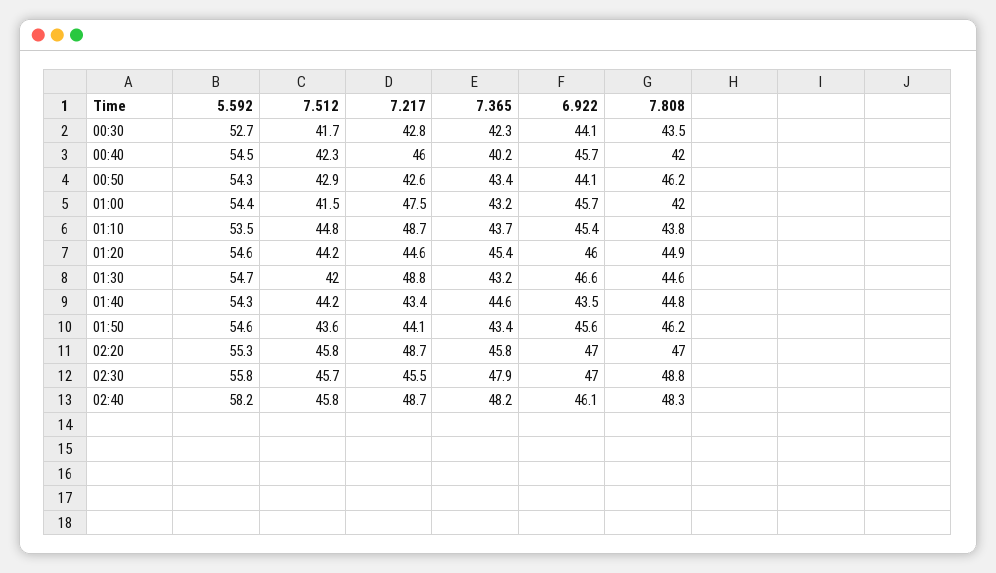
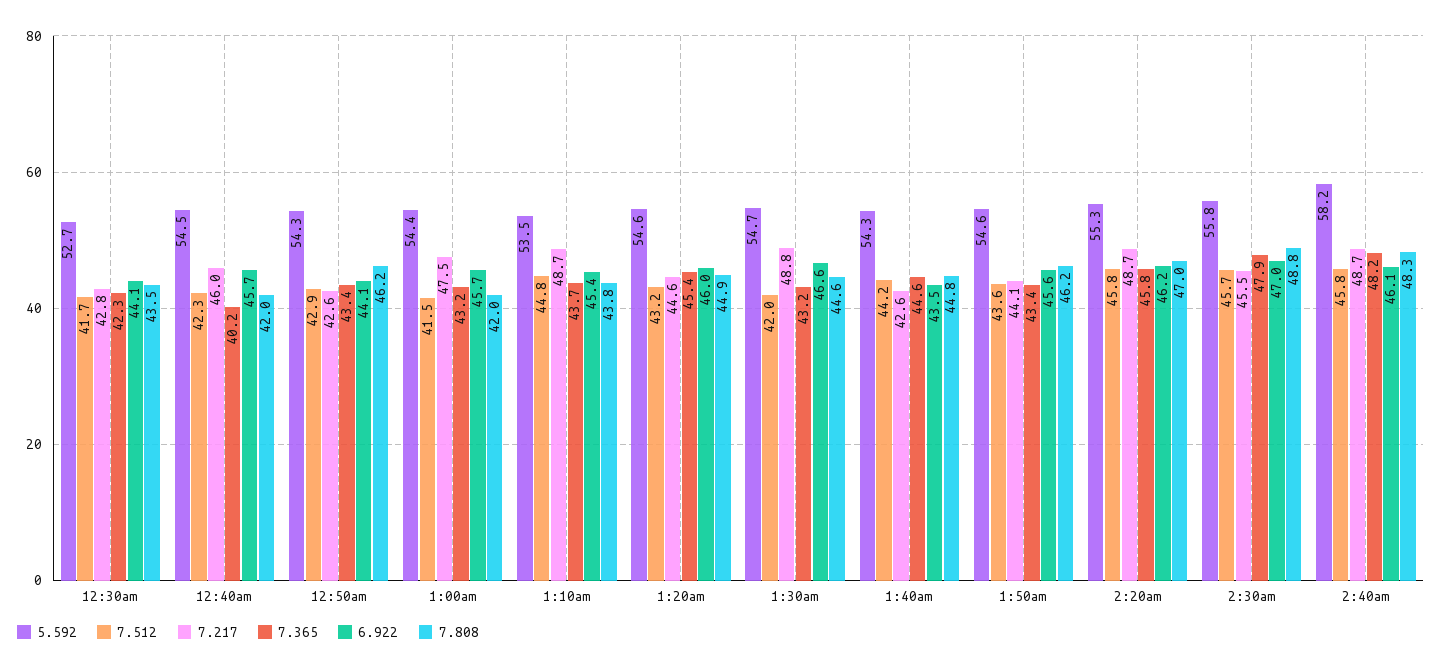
  {
    "5.592": {
      "00:30": 52.7,
      "00:40": 54.5,
      "00:50": 54.3,
      "01:00": 54.4,
      "01:10": 53.5,
      "01:20": 54.6,
      "01:30": 54.7,
      "01:40": 54.3,
      "01:50": 54.6,
      "02:20": 55.3,
      "02:30": 55.8,
      "02:40": 58.2
    },
    "7.512": {
      "00:30": 41.7,
      "00:40": 42.3,
      "00:50": 42.9,
      "01:00": 41.5,
      "01:10": 44.8,
-     "01:20": 44.2,
+     "01:20": 43.2,
      "01:30": 42,
      "01:40": 44.2,
      "01:50": 43.6,
      "02:20": 45.8,
      "02:30": 45.7,
      "02:40": 45.8
    },
    "7.217": {
      "00:30": 42.8,
      "00:40": 46,
      "00:50": 42.6,
      "01:00": 47.5,
      "01:10": 48.7,
      "01:20": 44.6,
      "01:30": 48.8,
-     "01:40": 43.4,
+     "01:40": 42.6,
      "01:50": 44.1,
      "02:20": 48.7,
      "02:30": 45.5,
      "02:40": 48.7
    },
    "7.365": {
      "00:30": 42.3,
      "00:40": 40.2,
      "00:50": 43.4,
      "01:00": 43.2,
      "01:10": 43.7,
      "01:20": 45.4,
      "01:30": 43.2,
      "01:40": 44.6,
      "01:50": 43.4,
      "02:20": 45.8,
      "02:30": 47.9,
      "02:40": 48.2
    },
    "6.922": {
      "00:30": 44.1,
      "00:40": 45.7,
      "00:50": 44.1,
      "01:00": 45.7,
      "01:10": 45.4,
      "01:20": 46,
      "01:30": 46.6,
      "01:40": 43.5,
      "01:50": 45.6,
-     "02:20": 47,
+     "02:20": 46.2,
      "02:30": 47,
      "02:40": 46.1
    },
    "7.808": {
      "00:30": 43.5,
      "00:40": 42,
      "00:50": 46.2,
      "01:00": 42,
      "01:10": 43.8,
      "01:20": 44.9,
      "01:30": 44.6,
      "01:40": 44.8,
      "01:50": 46.2,
      "02:20": 47,
      "02:30": 48.8,
      "02:40": 48.3
    }
  }

